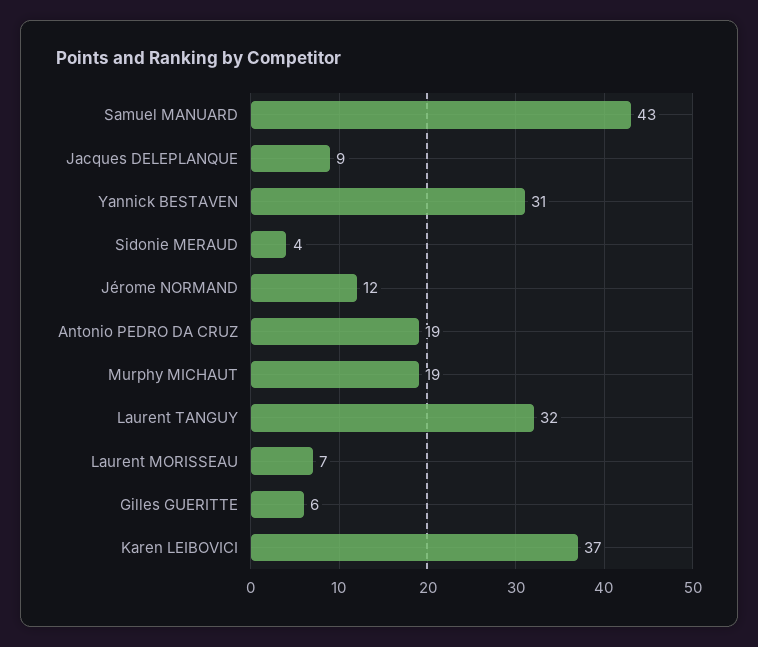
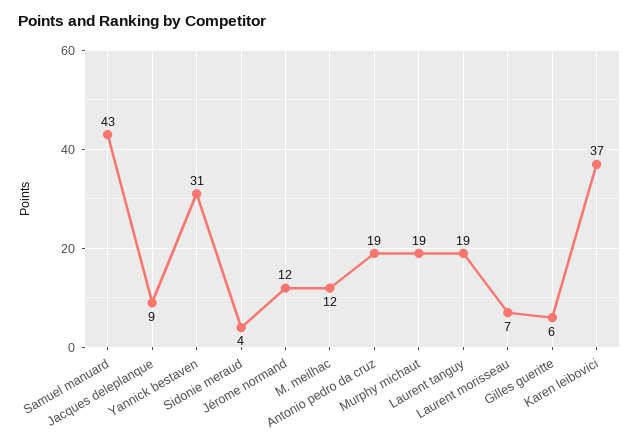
  {
    "Samuel MANUARD": 43,
    "Jacques DELEPLANQUE": 9,
    "Yannick BESTAVEN": 31,
    "Sidonie MERAUD": 4,
    "Jérome NORMAND": 12,
    "Antonio PEDRO DA CRUZ": 19,
    "Murphy MICHAUT": 19,
-   "Laurent TANGUY": 32,
+   "Laurent TANGUY": 19,
    "Laurent MORISSEAU": 7,
    "Gilles GUERITTE": 6,
-   "Karen LEIBOVICI": 37
+   "Karen LEIBOVICI": 37,
+   "M. meilhac": 12
  }

